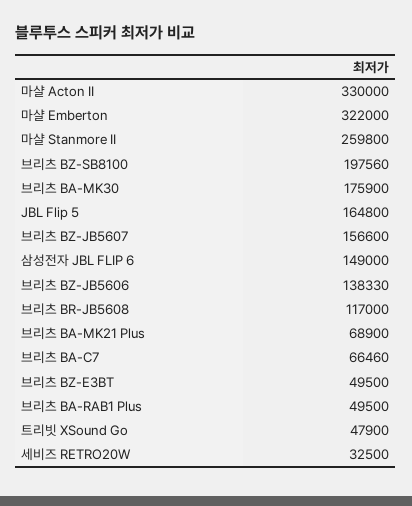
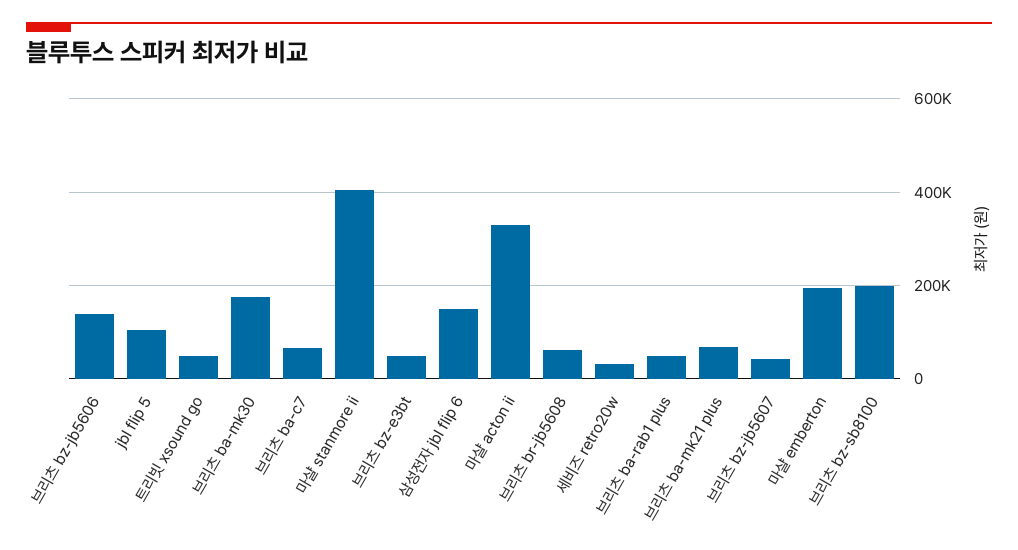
  {
    "마샬 Acton II": 330000,
-   "마샬 Emberton": 322000,
+   "마샬 Emberton": 200000,
-   "마샬 Stanmore II": 259800,
+   "마샬 Stanmore II": 400000,
    "브리츠 BZ-SB8100": 197560,
    "브리츠 BA-MK30": 175900,
-   "JBL Flip 5": 164800,
+   "JBL Flip 5": 100000,
-   "브리츠 BZ-JB5607": 156600,
+   "브리츠 BZ-JB5607": 40000,
    "삼성전자 JBL FLIP 6": 149000,
    "브리츠 BZ-JB5606": 138330,
-   "브리츠 BR-JB5608": 117000,
+   "브리츠 BR-JB5608": 60000,
    "브리츠 BA-MK21 Plus": 68900,
    "브리츠 BA-C7": 66460,
    "브리츠 BZ-E3BT": 49500,
    "브리츠 BA-RAB1 Plus": 49500,
    "트리빗 XSound Go": 47900,
    "세비즈 RETRO20W": 32500
  }

